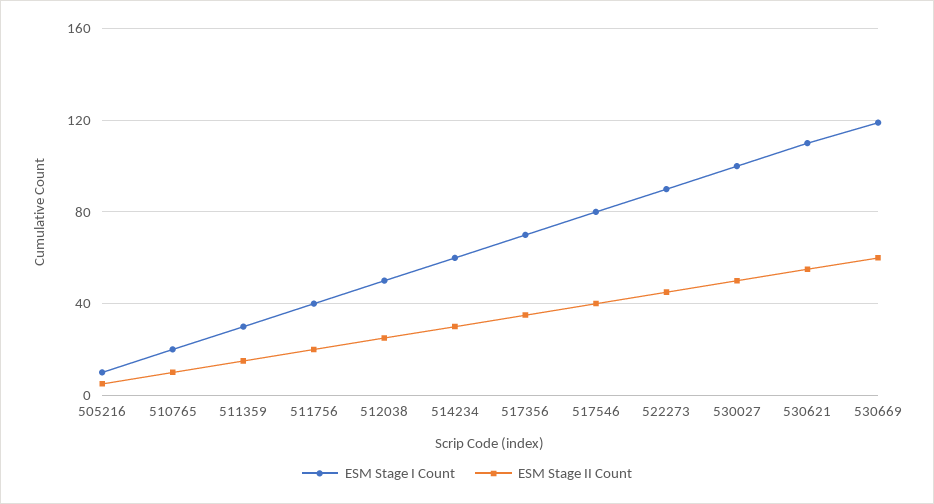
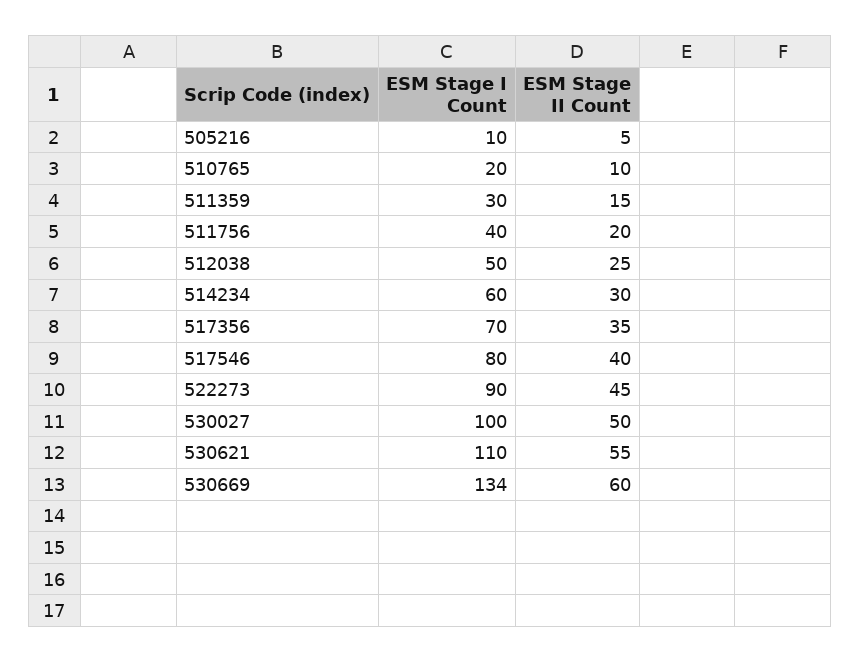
  {
    "ESM Stage I Count": {
      "505216": 10,
      "510765": 20,
      "511359": 30,
      "511756": 40,
      "512038": 50,
      "514234": 60,
      "517356": 70,
      "517546": 80,
      "522273": 90,
      "530027": 100,
      "530621": 110,
-     "530669": 120
+     "530669": 134
    },
    "ESM Stage II Count": {
      "505216": 5,
      "510765": 10,
      "511359": 15,
      "511756": 20,
      "512038": 25,
      "514234": 30,
      "517356": 35,
      "517546": 40,
      "522273": 45,
      "530027": 50,
      "530621": 55,
      "530669": 60
    }
  }

